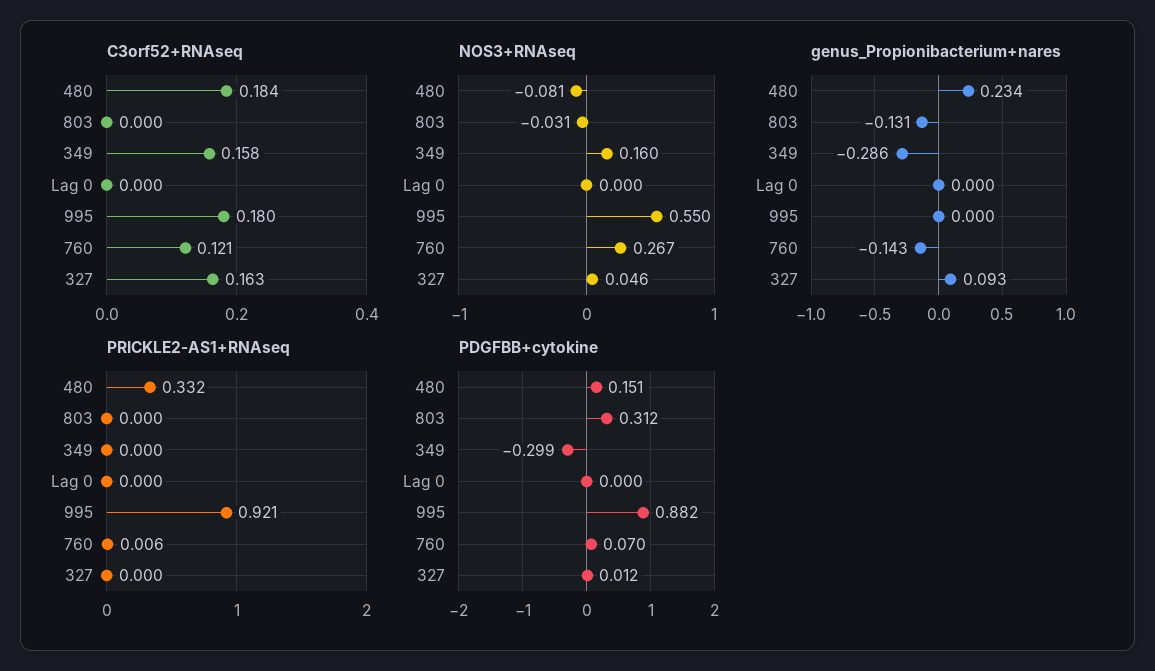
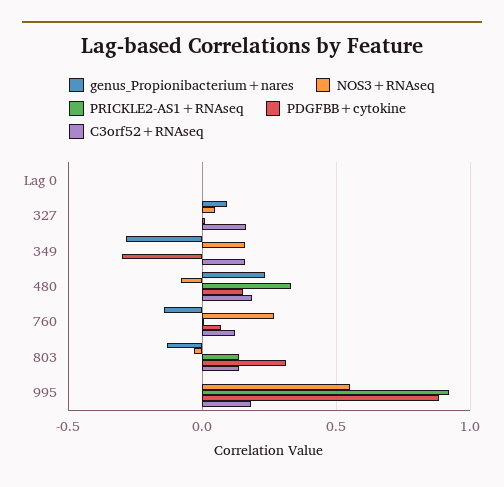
  {
    "C3orf52+RNAseq": {
      "480": 0.184,
-     "803": 0,
+     "803": 0.15,
      "349": 0.158,
      "Lag 0": 0,
      "995": 0.18,
      "760": 0.121,
      "327": 0.163
    },
    "NOS3+RNAseq": {
      "480": -0.081,
      "803": -0.031,
      "349": 0.16,
      "Lag 0": 0,
      "995": 0.55,
      "760": 0.267,
      "327": 0.046
    },
    "genus_Propionibacterium+nares": {
      "480": 0.234,
      "803": -0.131,
      "349": -0.286,
      "Lag 0": 0,
      "995": 0,
      "760": -0.143,
      "327": 0.093
    },
    "PRICKLE2-AS1+RNAseq": {
      "480": 0.332,
-     "803": 0,
+     "803": 0.15,
      "349": 0,
      "Lag 0": 0,
      "995": 0.921,
      "760": 0.006,
      "327": 0
    },
    "PDGFBB+cytokine": {
      "480": 0.151,
      "803": 0.312,
      "349": -0.299,
      "Lag 0": 0,
      "995": 0.882,
      "760": 0.07,
      "327": 0.012
    }
  }

